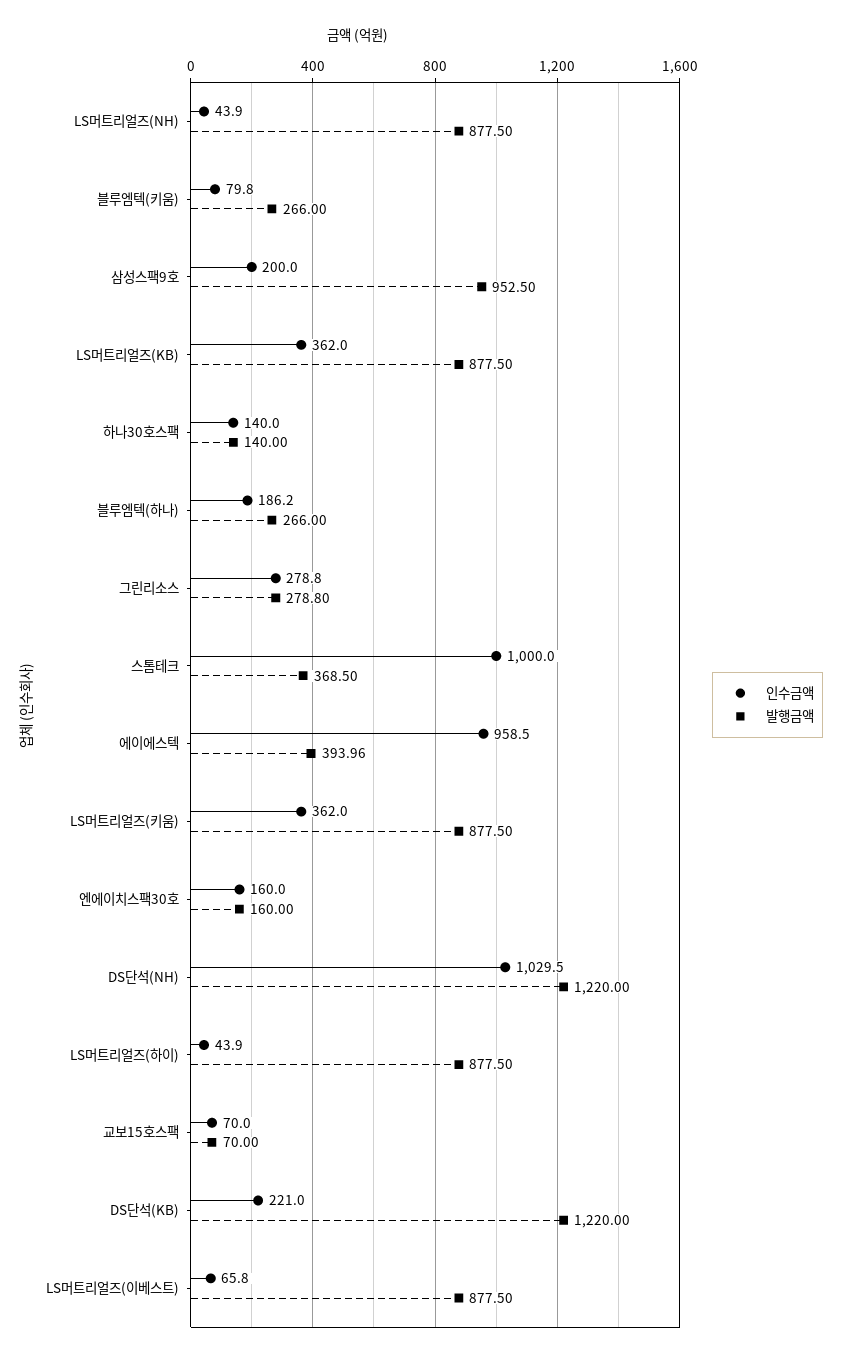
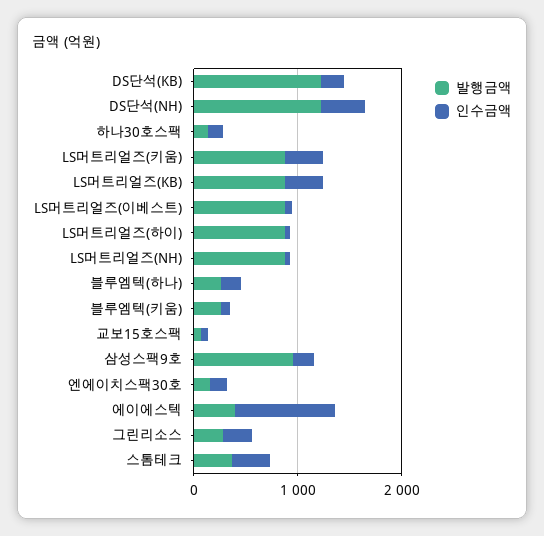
  {
    "인수금액": {
      "LS머트리얼즈(NH)": 43.9,
      "블루엠텍(키움)": 79.8,
      "삼성스팩9호": 200,
      "LS머트리얼즈(KB)": 362,
      "하나30호스팩": 140,
      "블루엠텍(하나)": 186.2,
      "그린리소스": 278.8,
-     "스톰테크": 1000,
+     "스톰테크": 400,
      "에이에스텍": 958.5,
      "LS머트리얼즈(키움)": 362,
      "엔에이치스팩30호": 160,
-     "DS단석(NH)": 1029.5,
+     "DS단석(NH)": 400,
      "LS머트리얼즈(하이)": 43.9,
      "교보15호스팩": 70,
      "DS단석(KB)": 221,
      "LS머트리얼즈(이베스트)": 65.8
    },
    "발행금액": {
      "LS머트리얼즈(NH)": 877.5,
      "블루엠텍(키움)": 266,
      "삼성스팩9호": 952.5,
      "LS머트리얼즈(KB)": 877.5,
      "하나30호스팩": 140,
      "블루엠텍(하나)": 266,
      "그린리소스": 278.8,
      "스톰테크": 368.5,
      "에이에스텍": 393.96,
      "LS머트리얼즈(키움)": 877.5,
      "엔에이치스팩30호": 160,
      "DS단석(NH)": 1220,
      "LS머트리얼즈(하이)": 877.5,
      "교보15호스팩": 70,
      "DS단석(KB)": 1220,
      "LS머트리얼즈(이베스트)": 877.5
    }
  }

